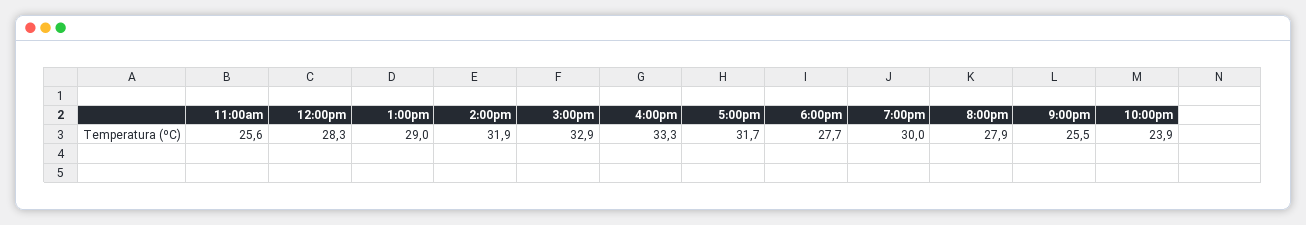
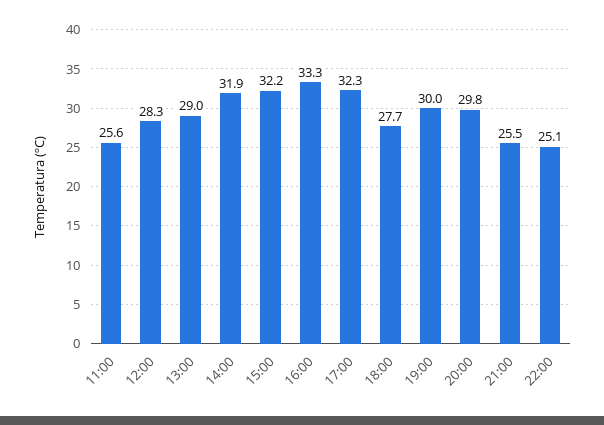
  {
    "11:00am": 25.6,
    "12:00pm": 28.3,
    "1:00pm": 29,
    "2:00pm": 31.9,
-   "3:00pm": 32.9,
+   "3:00pm": 32.2,
    "4:00pm": 33.3,
-   "5:00pm": 31.7,
+   "5:00pm": 32.3,
    "6:00pm": 27.7,
    "7:00pm": 30,
-   "8:00pm": 27.9,
+   "8:00pm": 29.8,
    "9:00pm": 25.5,
-   "10:00pm": 23.9
+   "10:00pm": 25.1
  }

